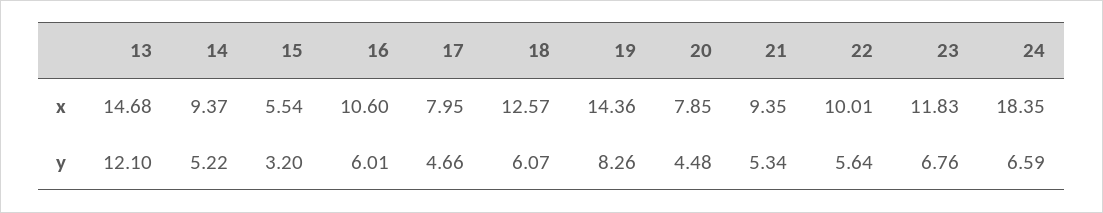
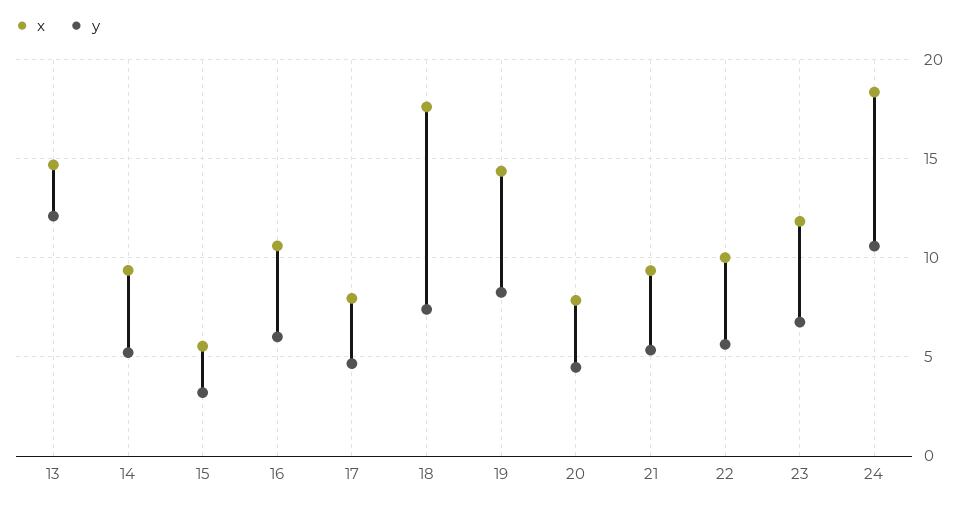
  {
    "x": {
      "13": 14.68,
      "14": 9.37,
      "15": 5.54,
      "16": 10.6,
      "17": 7.95,
-     "18": 12.57,
+     "18": 17.5,
      "19": 14.36,
      "20": 7.85,
      "21": 9.35,
      "22": 10.01,
      "23": 11.83,
      "24": 18.35
    },
    "y": {
      "13": 12.1,
      "14": 5.22,
      "15": 3.2,
      "16": 6.01,
      "17": 4.66,
-     "18": 6.07,
+     "18": 7.5,
      "19": 8.26,
      "20": 4.48,
      "21": 5.34,
      "22": 5.64,
      "23": 6.76,
-     "24": 6.59
+     "24": 10.5
    }
  }

